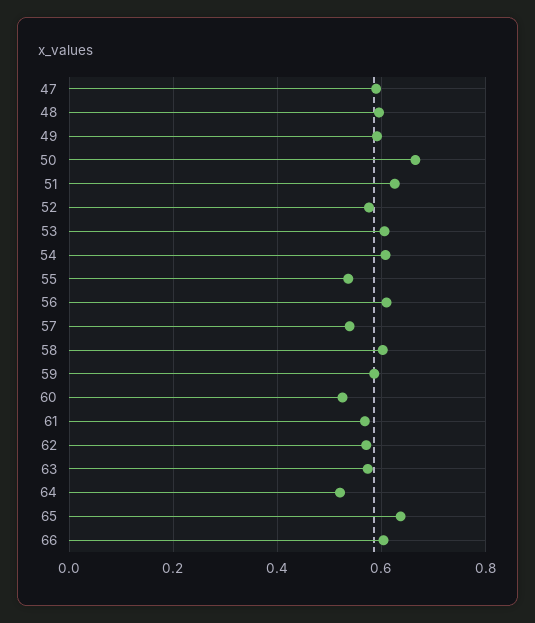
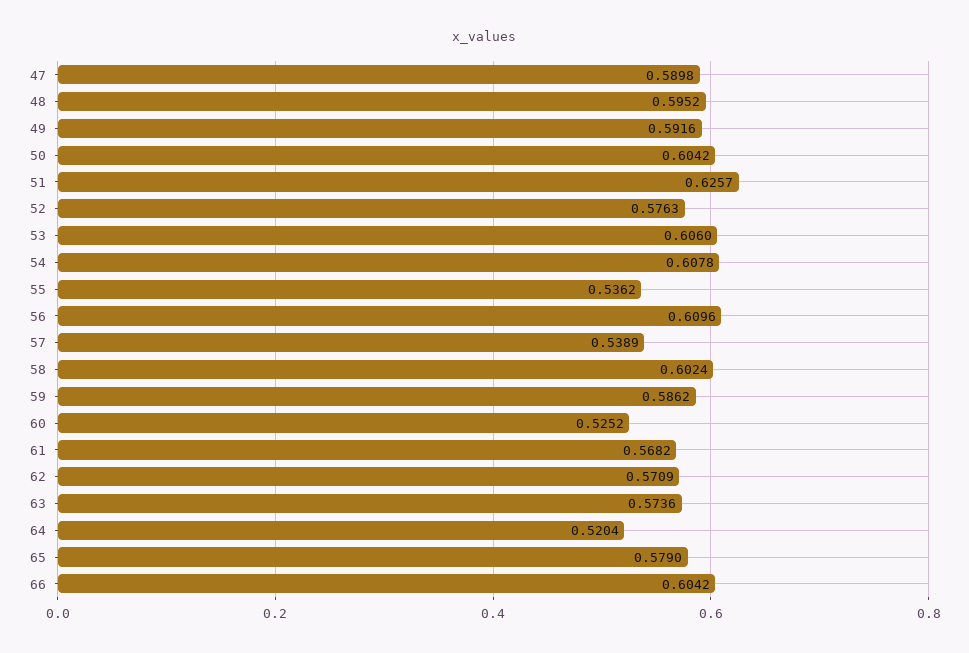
  {
    "47": 0.5898,
    "48": 0.5952,
    "49": 0.5916,
-   "50": 0.66,
+   "50": 0.6042,
    "51": 0.6257,
    "52": 0.5763,
    "53": 0.606,
    "54": 0.6078,
    "55": 0.5362,
    "56": 0.6096,
    "57": 0.5389,
    "58": 0.6024,
    "59": 0.5862,
    "60": 0.5252,
    "61": 0.5682,
    "62": 0.5709,
    "63": 0.5736,
    "64": 0.5204,
-   "65": 0.64,
+   "65": 0.579,
    "66": 0.6042
  }

